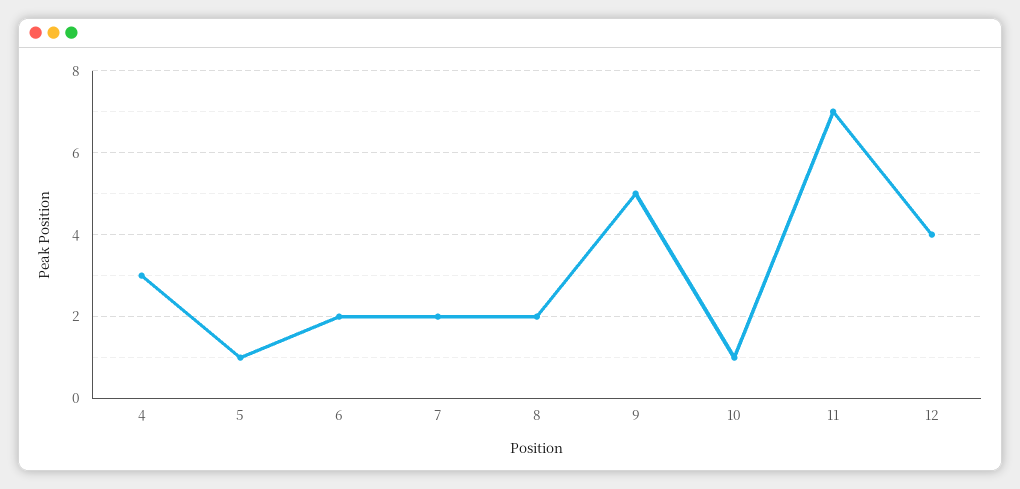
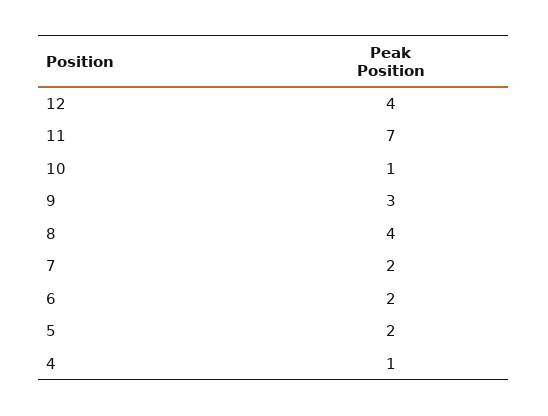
  {
-   "4": 3,
+   "4": 1,
-   "5": 1,
+   "5": 2,
    "6": 2,
    "7": 2,
-   "8": 2,
+   "8": 4,
-   "9": 5,
+   "9": 3,
    "10": 1,
    "11": 7,
    "12": 4
  }

